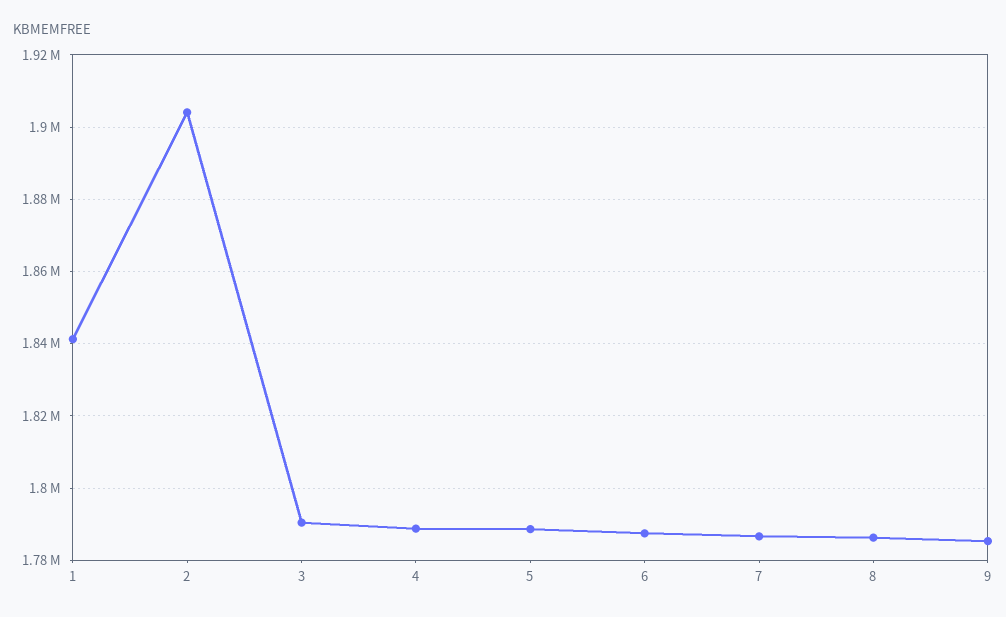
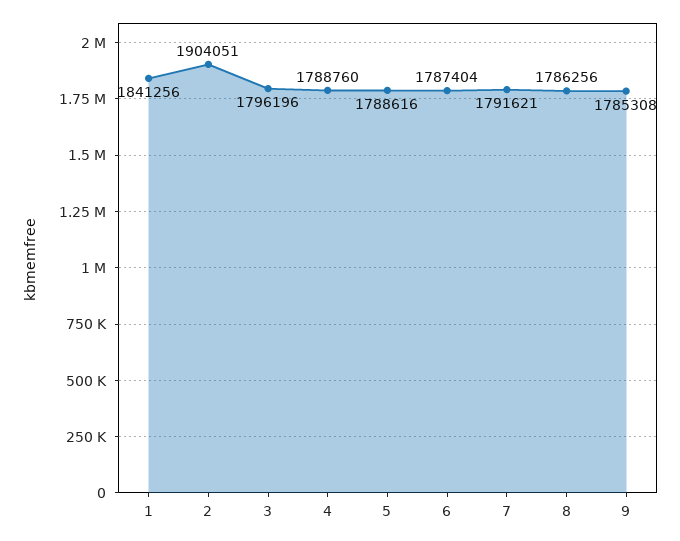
  {
    "1": 1841256,
    "2": 1904051,
-   "3": 1790000,
+   "3": 1796196,
    "4": 1788760,
    "5": 1788616,
    "6": 1787404,
-   "7": 1786000,
+   "7": 1791621,
    "8": 1786256,
    "9": 1785308
  }

